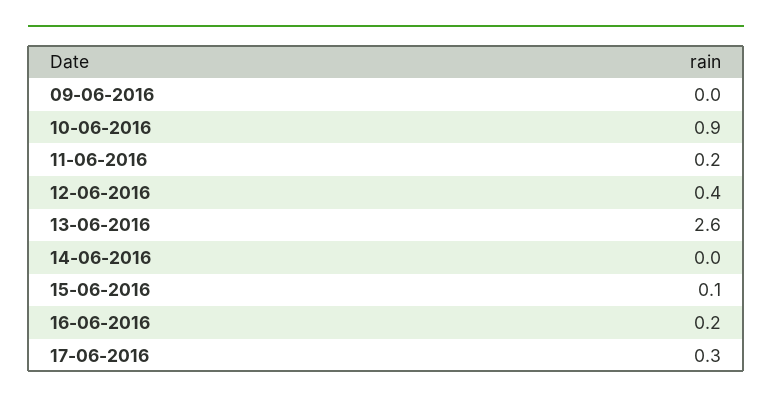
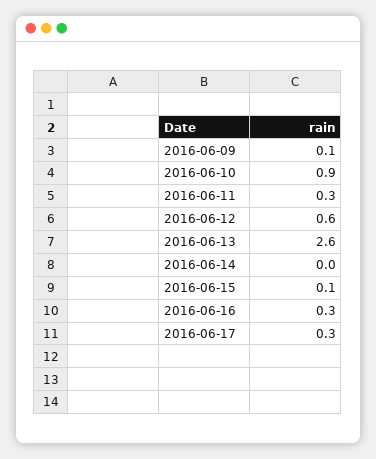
  {
-   "09-06-2016": 0,
+   "09-06-2016": 0.1,
    "10-06-2016": 0.9,
-   "11-06-2016": 0.2,
+   "11-06-2016": 0.3,
-   "12-06-2016": 0.4,
+   "12-06-2016": 0.6,
    "13-06-2016": 2.6,
    "14-06-2016": 0,
    "15-06-2016": 0.1,
-   "16-06-2016": 0.2,
+   "16-06-2016": 0.3,
    "17-06-2016": 0.3
  }

